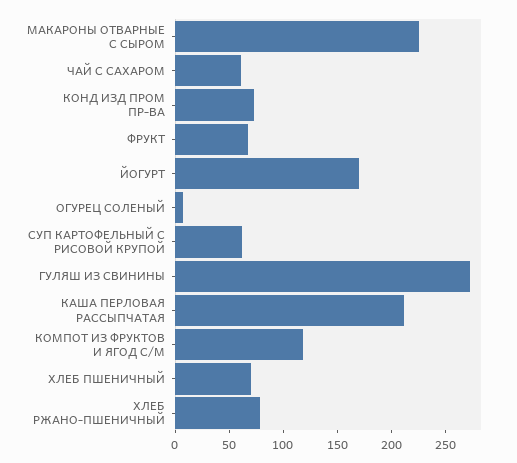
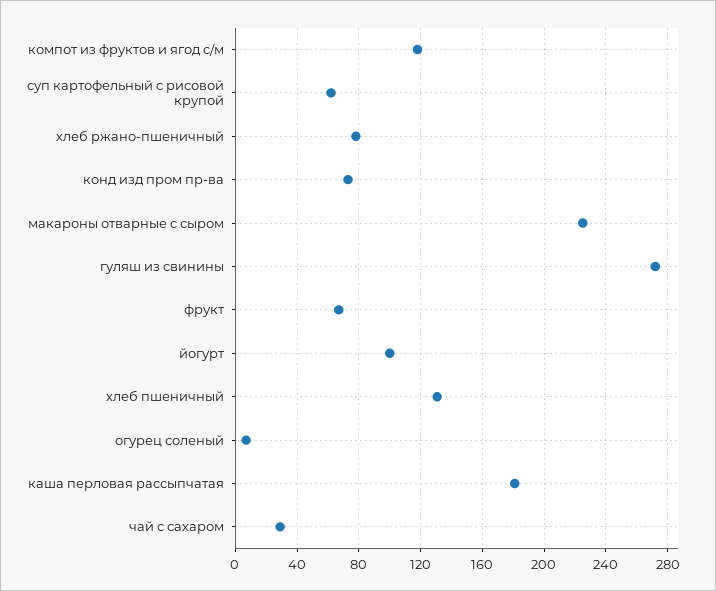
  {
    "МАКАРОНЫ ОТВАРНЫЕ С СЫРОМ": 225,
-   "ЧАЙ С САХАРОМ": 60,
+   "ЧАЙ С САХАРОМ": 30,
    "КОНД ИЗД ПРОМ ПР-ВА": 75,
    "ФРУКТ": 65,
-   "ЙОГУРТ": 170,
+   "ЙОГУРТ": 100,
    "ОГУРЕЦ СОЛЕНЫЙ": 5,
    "СУП КАРТОФЕЛЬНЫЙ С РИСОВОЙ КРУПОЙ": 60,
    "ГУЛЯШ ИЗ СВИНИНЫ": 270,
-   "КАША ПЕРЛОВАЯ РАССЫПЧАТАЯ": 210,
+   "КАША ПЕРЛОВАЯ РАССЫПЧАТАЯ": 180,
    "КОМПОТ ИЗ ФРУКТОВ И ЯГОД С/М": 120,
-   "ХЛЕБ ПШЕНИЧНЫЙ": 70,
+   "ХЛЕБ ПШЕНИЧНЫЙ": 130,
    "ХЛЕБ РЖАНО-ПШЕНИЧНЫЙ": 80
  }

